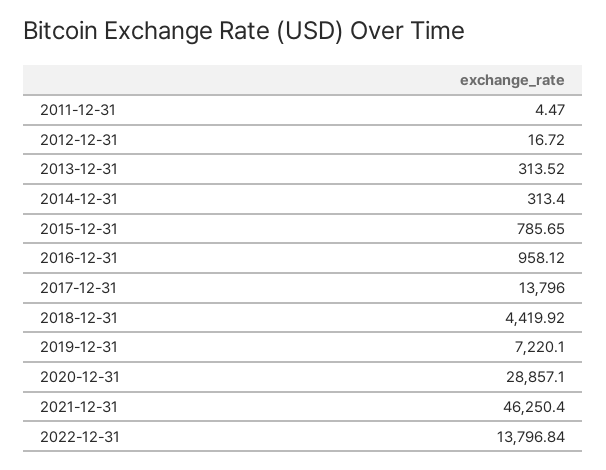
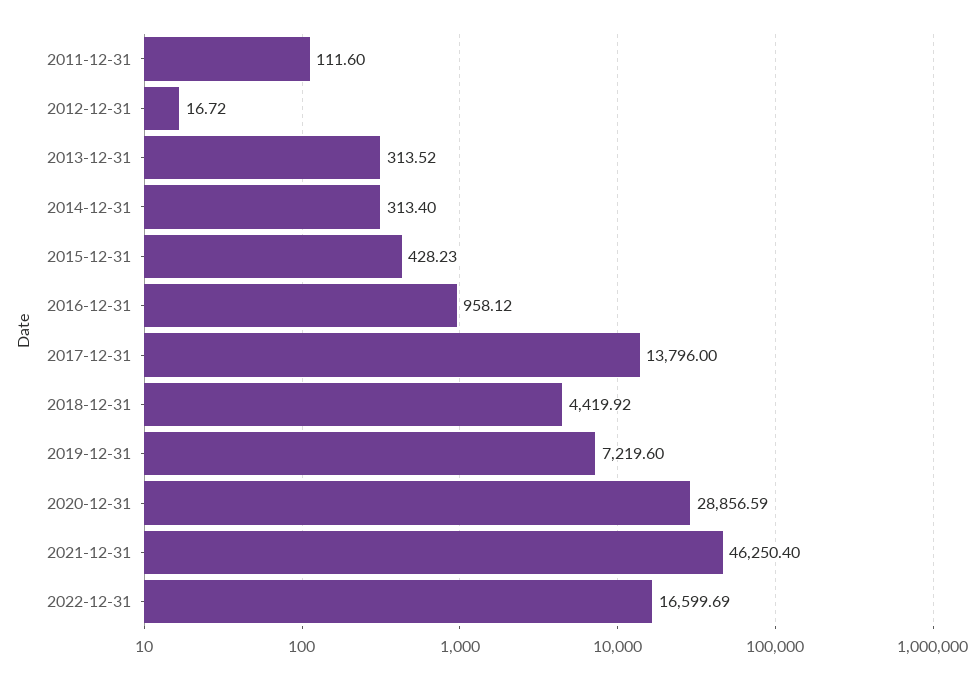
  {
-   "2011-12-31": 4.47,
+   "2011-12-31": 111.6,
    "2012-12-31": 16.72,
    "2013-12-31": 313.52,
    "2014-12-31": 313.4,
-   "2015-12-31": 785.65,
+   "2015-12-31": 428.23,
    "2016-12-31": 958.12,
    "2017-12-31": 13796,
    "2018-12-31": 4419.92,
-   "2019-12-31": 7220.1,
+   "2019-12-31": 7219.6,
-   "2020-12-31": 28857.1,
+   "2020-12-31": 28856.59,
    "2021-12-31": 46250.4,
-   "2022-12-31": 13796.84
+   "2022-12-31": 16599.69
  }

